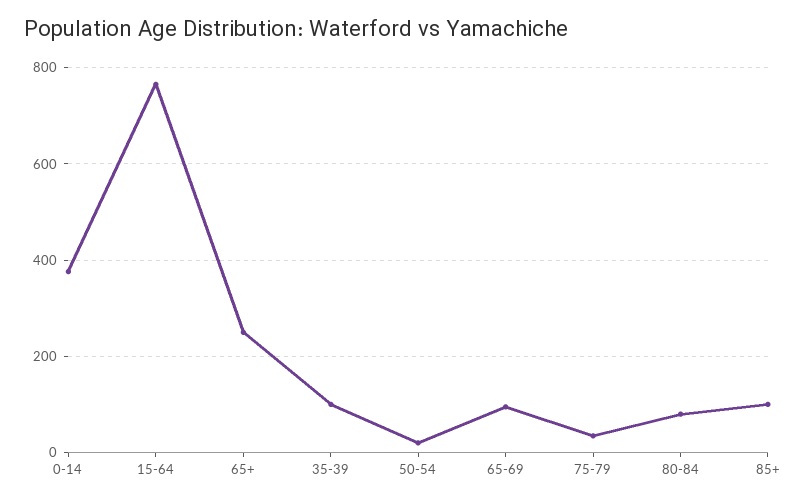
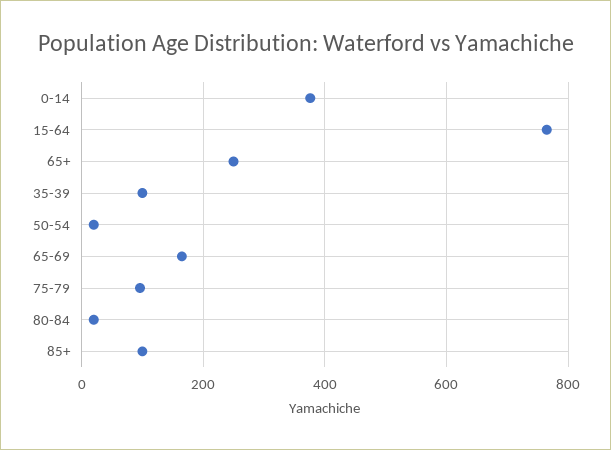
  {
    "0-14": 380,
    "15-64": 760,
    "65+": 260,
    "35-39": 100,
    "50-54": 20,
-   "65-69": 100,
+   "65-69": 160,
-   "75-79": 40,
+   "75-79": 100,
-   "80-84": 80,
+   "80-84": 20,
    "85+": 100
  }

